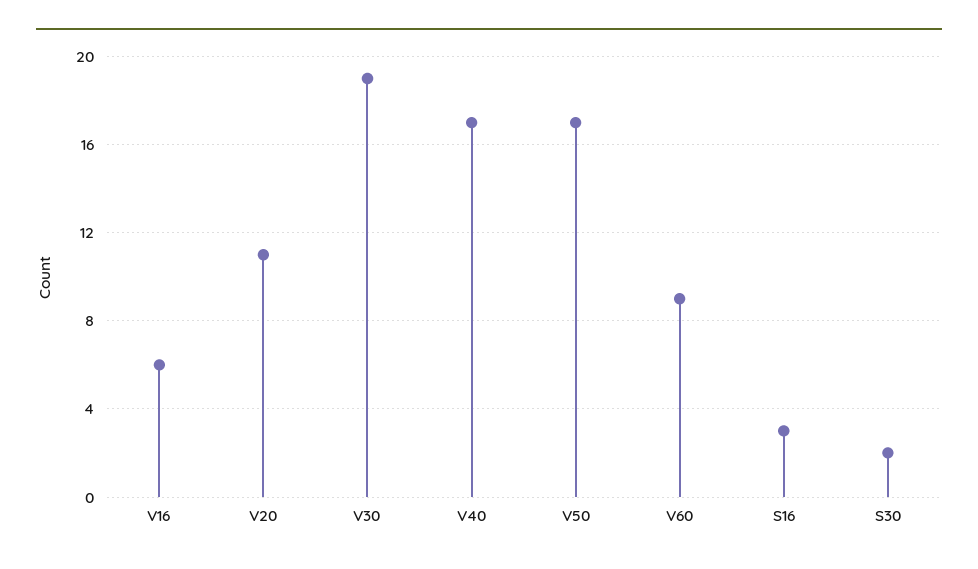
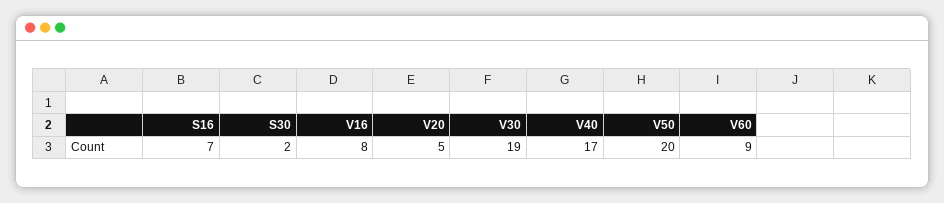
  {
-   "V16": 6,
+   "V16": 8,
-   "V20": 11,
+   "V20": 5,
    "V30": 19,
    "V40": 17,
-   "V50": 17,
+   "V50": 20,
    "V60": 9,
-   "S16": 3,
+   "S16": 7,
    "S30": 2
  }

